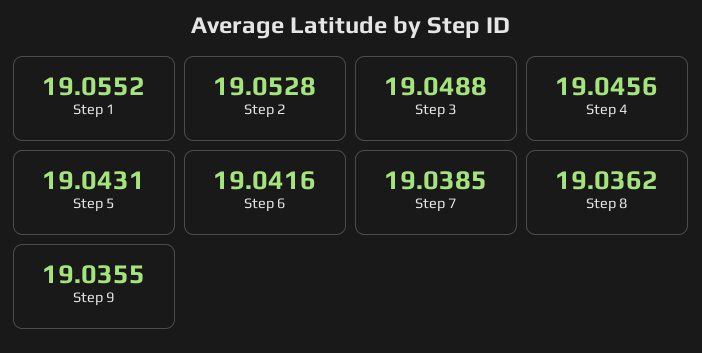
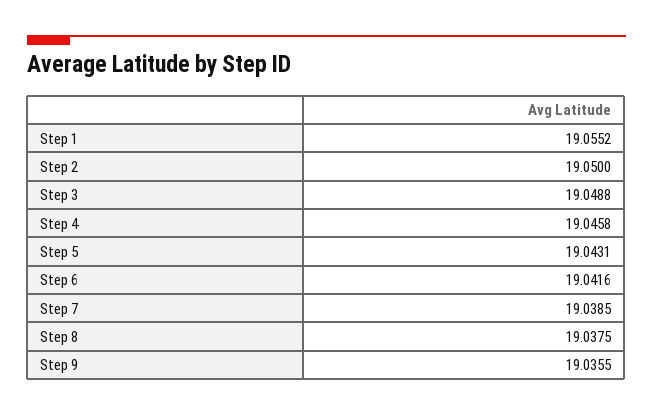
  {
    "Step 1": 19.0552,
-   "Step 2": 19.0528,
+   "Step 2": 19.05,
    "Step 3": 19.0488,
-   "Step 4": 19.0456,
+   "Step 4": 19.0458,
    "Step 5": 19.0431,
    "Step 6": 19.0416,
    "Step 7": 19.0385,
-   "Step 8": 19.0362,
+   "Step 8": 19.0375,
    "Step 9": 19.0355
  }

